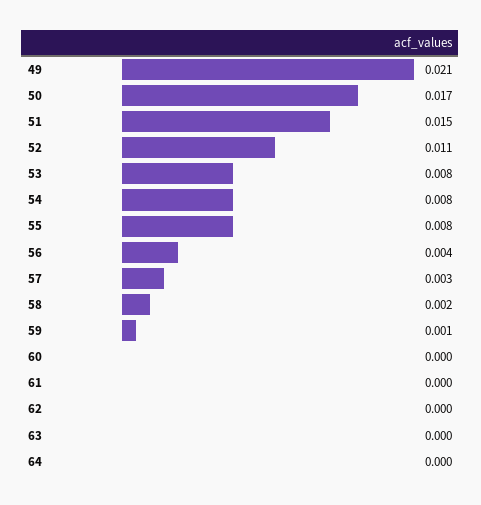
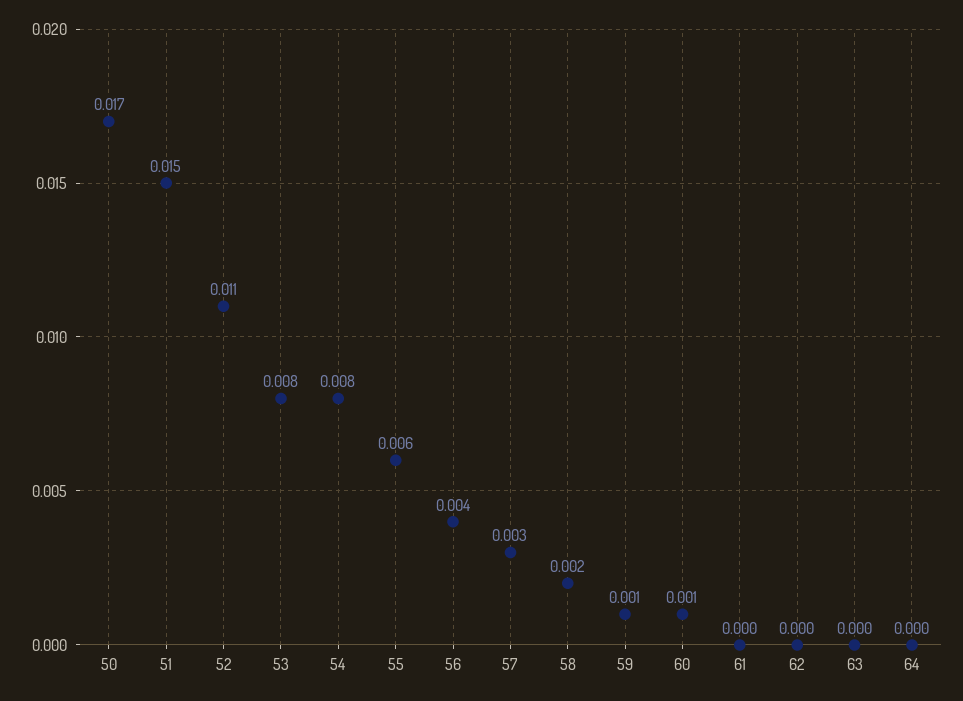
  {
-   "49": 0.021,
    "50": 0.017,
    "51": 0.015,
    "52": 0.011,
    "53": 0.008,
    "54": 0.008,
-   "55": 0.008,
+   "55": 0.006,
    "56": 0.004,
    "57": 0.003,
    "58": 0.002,
    "59": 0.001,
-   "60": 0,
+   "60": 0.001,
    "61": 0,
    "62": 0,
    "63": 0,
    "64": 0
  }

